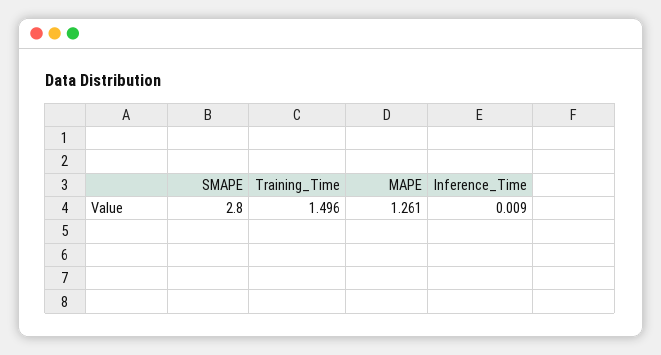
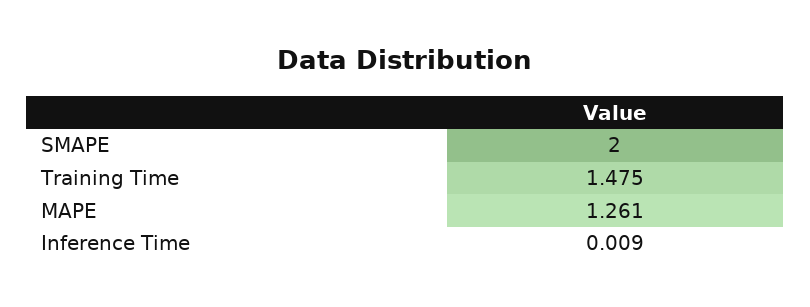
  {
-   "SMAPE": 2.8,
+   "SMAPE": 2,
-   "Training_Time": 1.496,
+   "Training_Time": 1.475,
    "MAPE": 1.261,
    "Inference_Time": 0.009
  }

